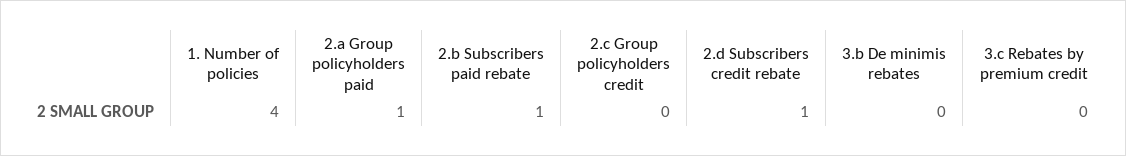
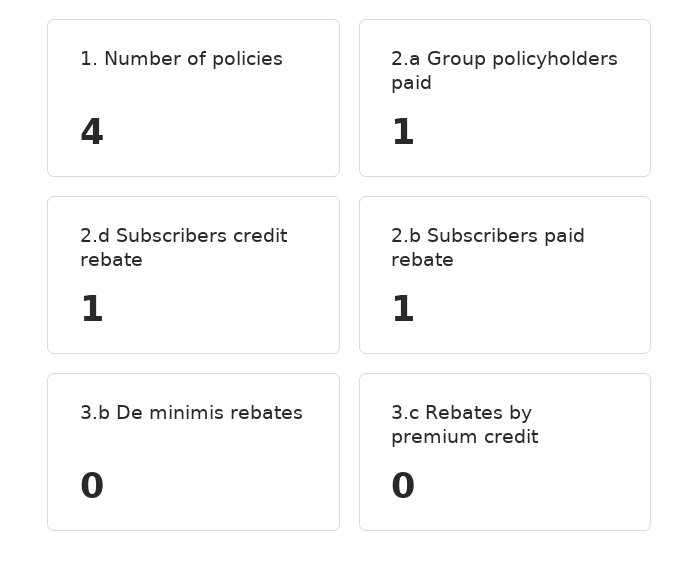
  {
    "1. Number of policies": 4,
    "2.a Group policyholders paid": 1,
    "2.b Subscribers paid rebate": 1,
-   "2.c Group policyholders credit": 0,
    "2.d Subscribers credit rebate": 1,
    "3.b De minimis rebates": 0,
    "3.c Rebates by premium credit": 0
  }

